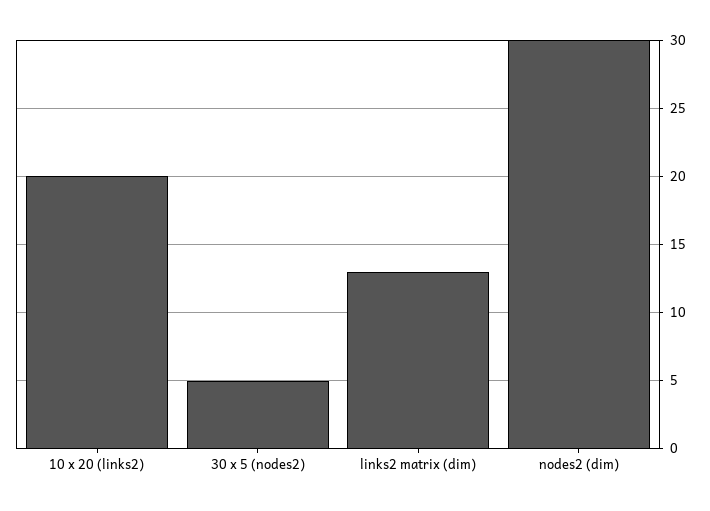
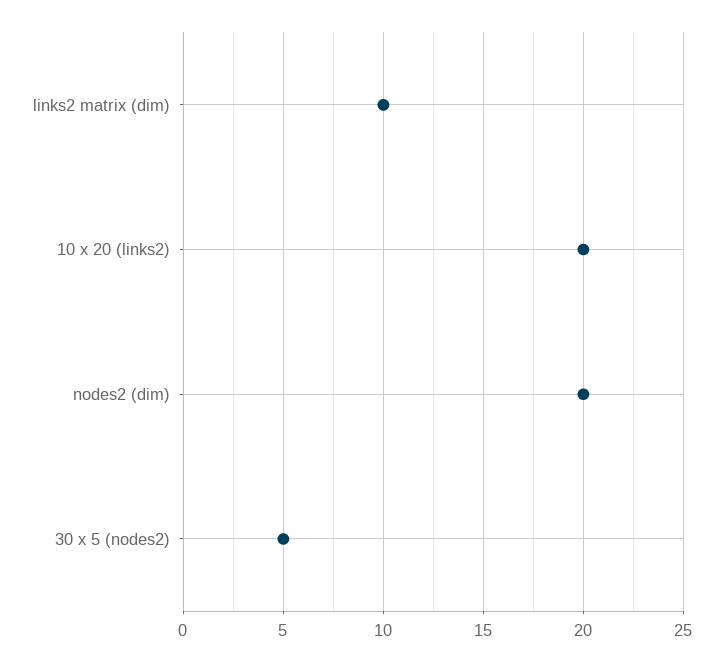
  {
    "10 x 20 (links2)": 20,
    "30 x 5 (nodes2)": 5,
-   "links2 matrix (dim)": 13,
+   "links2 matrix (dim)": 10,
-   "nodes2 (dim)": 30
+   "nodes2 (dim)": 20
  }

